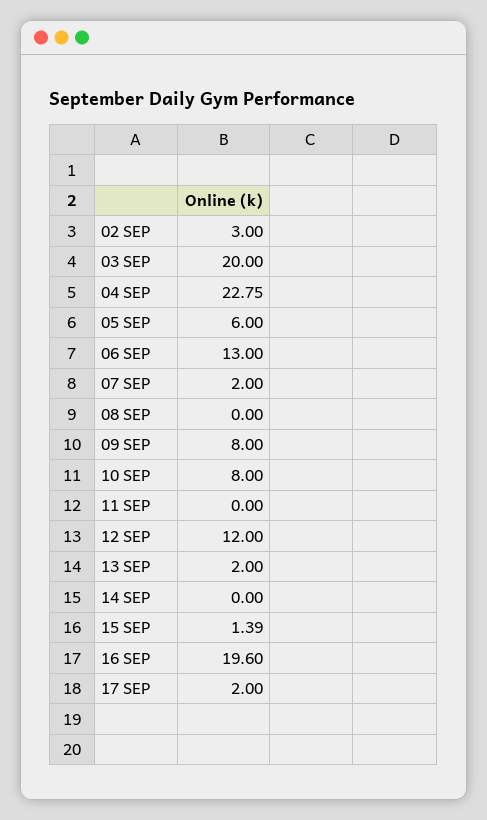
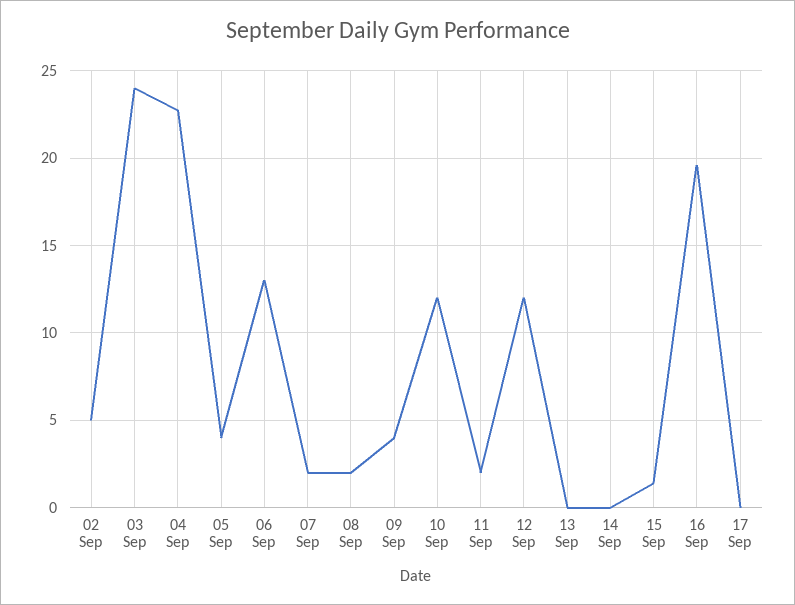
  {
-   "02 SEP": 3,
+   "02 SEP": 5,
-   "03 SEP": 20,
+   "03 SEP": 24,
    "04 SEP": 22.75,
-   "05 SEP": 6,
+   "05 SEP": 4,
    "06 SEP": 13,
    "07 SEP": 2,
-   "08 SEP": 0,
+   "08 SEP": 2,
-   "09 SEP": 8,
+   "09 SEP": 4,
-   "10 SEP": 8,
+   "10 SEP": 12,
-   "11 SEP": 0,
+   "11 SEP": 2,
    "12 SEP": 12,
-   "13 SEP": 2,
+   "13 SEP": 0,
    "14 SEP": 0,
    "15 SEP": 1.39,
    "16 SEP": 19.6,
-   "17 SEP": 2
+   "17 SEP": 0
  }

